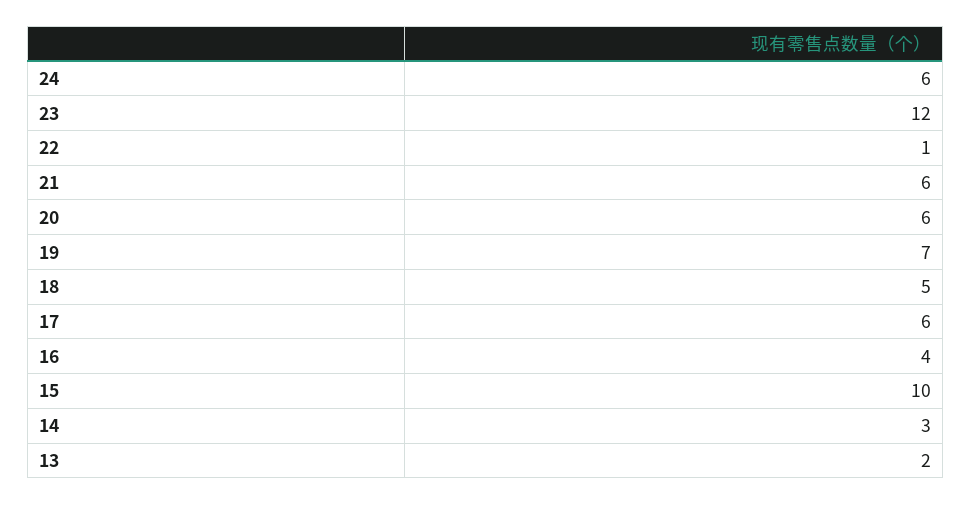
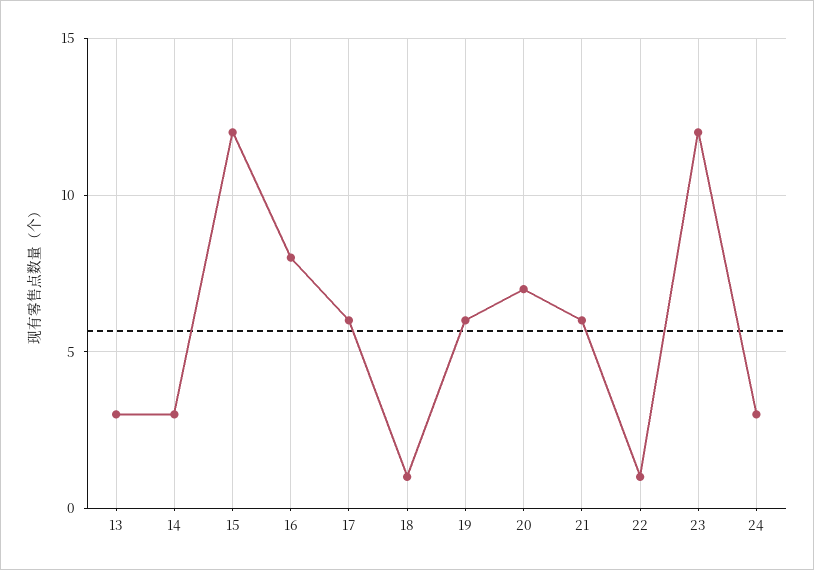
  {
-   "24": 6,
+   "24": 3,
    "23": 12,
    "22": 1,
    "21": 6,
-   "20": 6,
+   "20": 7,
-   "19": 7,
+   "19": 6,
-   "18": 5,
+   "18": 1,
    "17": 6,
-   "16": 4,
+   "16": 8,
-   "15": 10,
+   "15": 12,
    "14": 3,
-   "13": 2
+   "13": 3
  }

